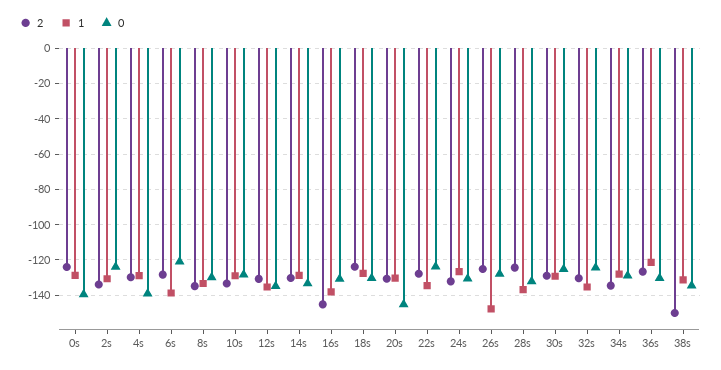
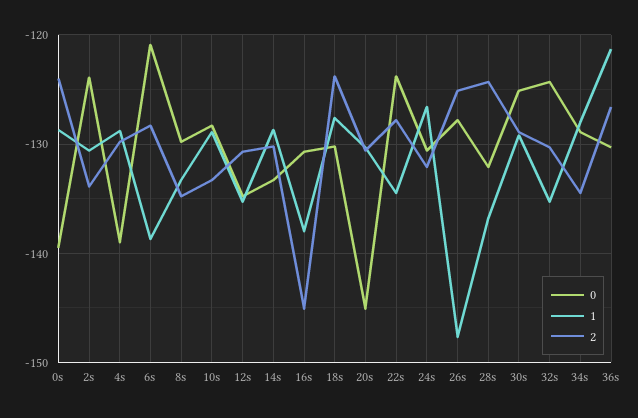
  {
    "2": {
      "0s": -124,
      "2s": -134,
      "4s": -130,
      "6s": -128,
      "8s": -135,
      "10s": -133,
      "12s": -131,
      "14s": -130,
      "16s": -145,
      "18s": -124,
      "20s": -131,
      "22s": -128,
      "24s": -132,
      "26s": -125,
      "28s": -124,
      "30s": -129,
      "32s": -130,
      "34s": -135,
-     "36s": -127,
+     "36s": -127
-     "38s": -150
    },
    "1": {
      "0s": -129,
      "2s": -131,
      "4s": -129,
      "6s": -139,
      "8s": -133,
      "10s": -129,
      "12s": -135,
      "14s": -129,
      "16s": -138,
      "18s": -128,
      "20s": -130,
      "22s": -135,
      "24s": -127,
      "26s": -148,
      "28s": -137,
      "30s": -129,
      "32s": -135,
      "34s": -128,
-     "36s": -121,
+     "36s": -121
-     "38s": -130
    },
    "0": {
      "0s": -140,
      "2s": -124,
      "4s": -139,
      "6s": -121,
      "8s": -130,
      "10s": -128,
      "12s": -135,
      "14s": -133,
      "16s": -131,
      "18s": -130,
      "20s": -145,
      "22s": -124,
      "24s": -131,
      "26s": -128,
      "28s": -132,
      "30s": -125,
      "32s": -124,
      "34s": -129,
-     "36s": -130,
+     "36s": -130
-     "38s": -135
    }
  }

